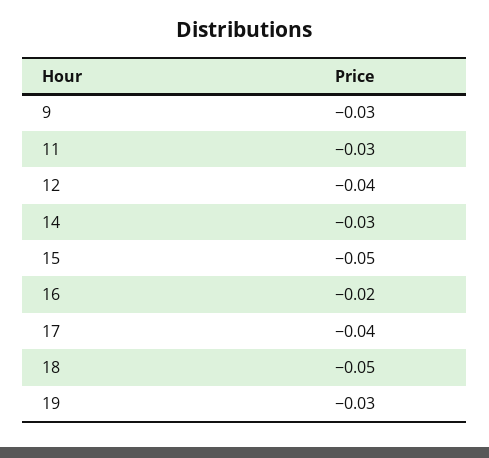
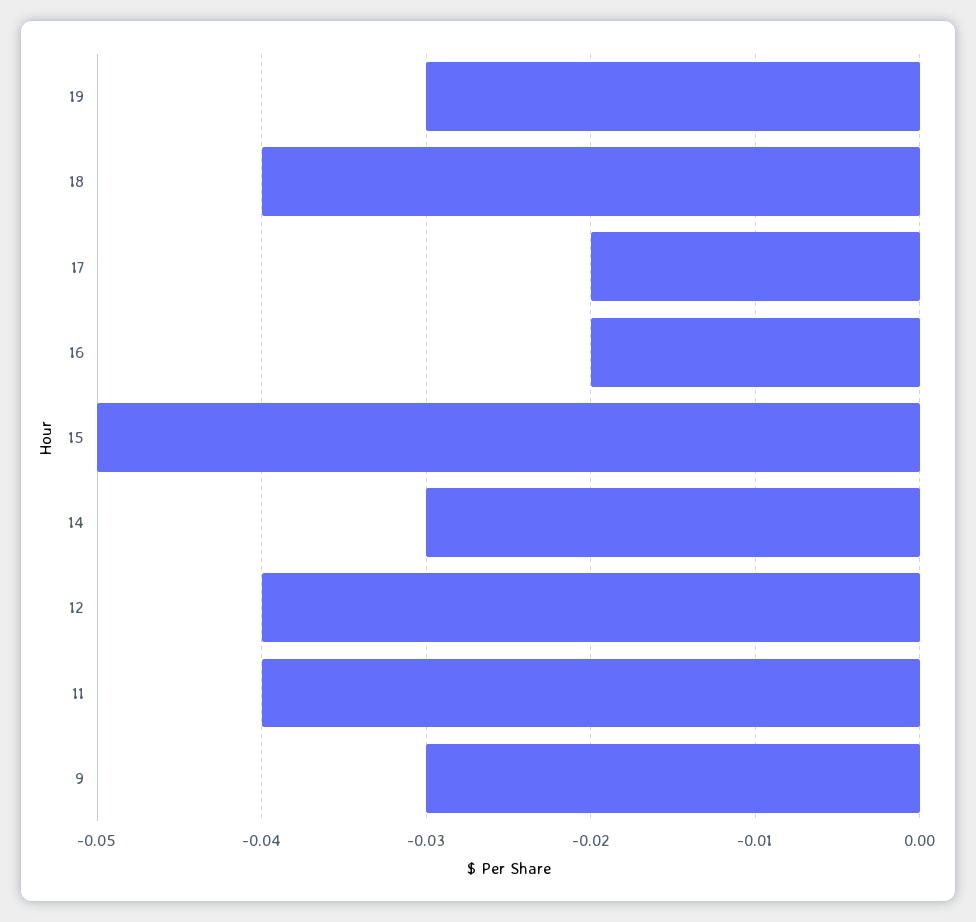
  {
    "9": -0.03,
-   "11": -0.03,
+   "11": -0.04,
    "12": -0.04,
    "14": -0.03,
    "15": -0.05,
    "16": -0.02,
-   "17": -0.04,
+   "17": -0.02,
-   "18": -0.05,
+   "18": -0.04,
    "19": -0.03
  }

